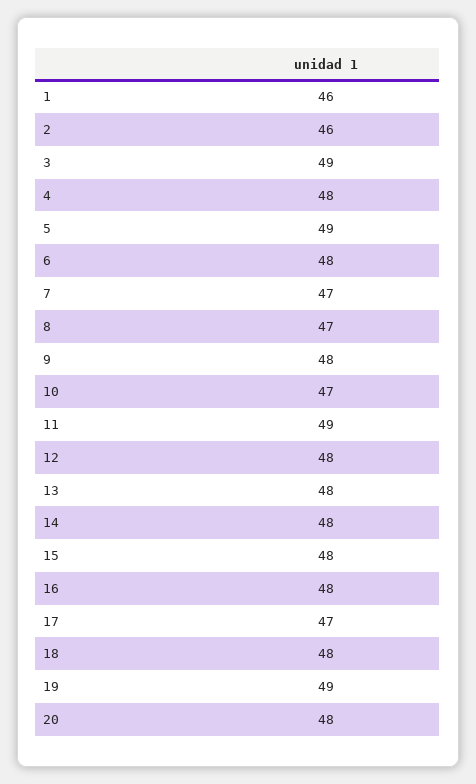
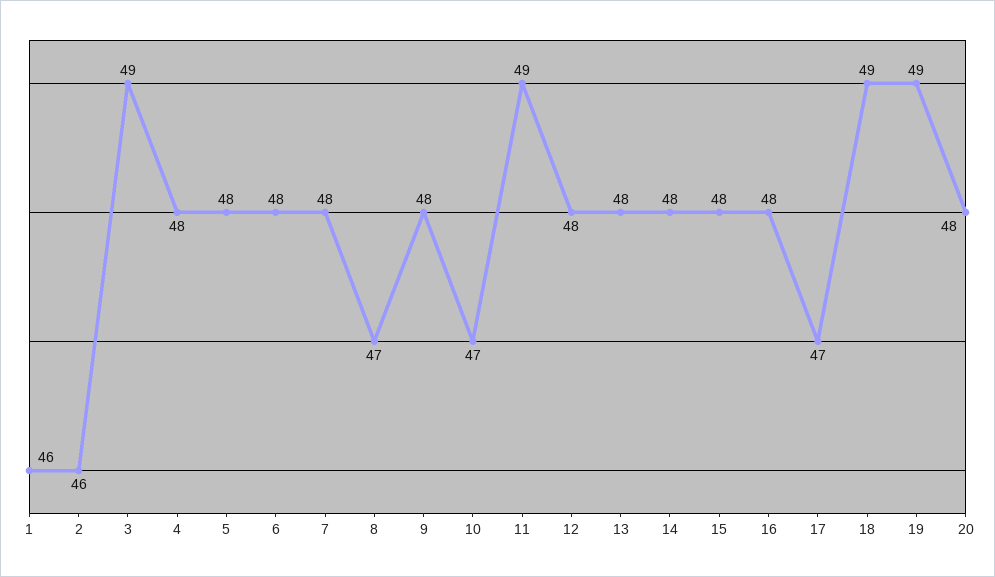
  {
    "1": 46,
    "2": 46,
    "3": 49,
    "4": 48,
-   "5": 49,
+   "5": 48,
    "6": 48,
-   "7": 47,
+   "7": 48,
    "8": 47,
    "9": 48,
    "10": 47,
    "11": 49,
    "12": 48,
    "13": 48,
    "14": 48,
    "15": 48,
    "16": 48,
    "17": 47,
-   "18": 48,
+   "18": 49,
    "19": 49,
    "20": 48
  }

